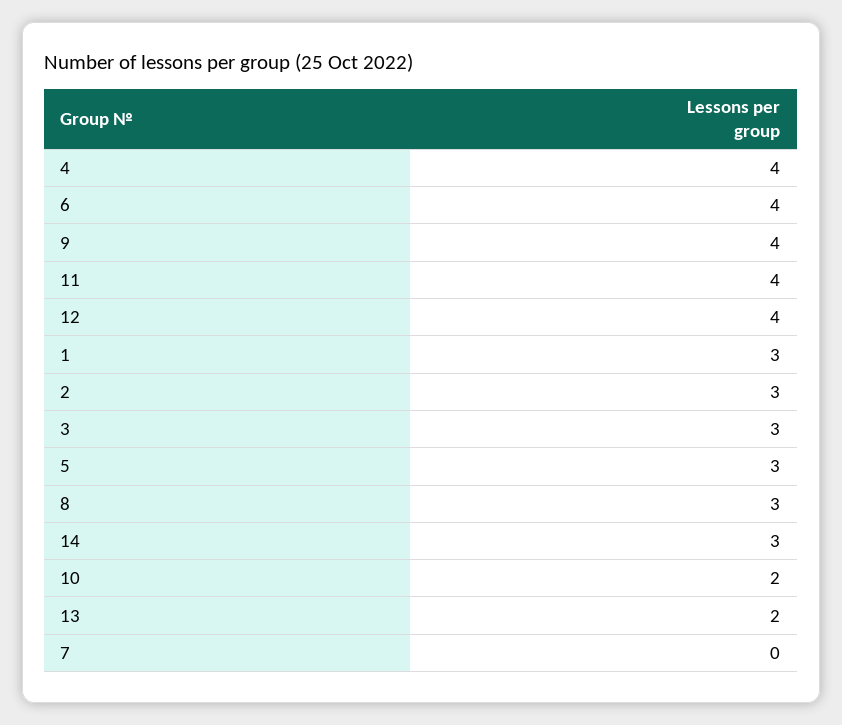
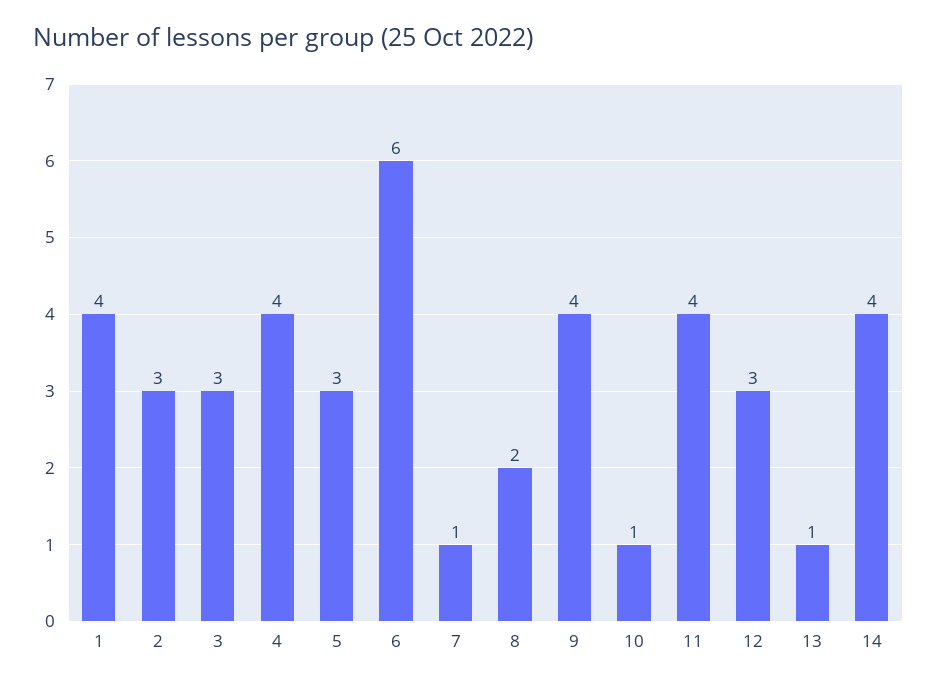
  {
    "4": 4,
-   "6": 4,
+   "6": 6,
    "9": 4,
    "11": 4,
-   "12": 4,
+   "12": 3,
-   "1": 3,
+   "1": 4,
    "2": 3,
    "3": 3,
    "5": 3,
-   "8": 3,
+   "8": 2,
-   "14": 3,
+   "14": 4,
-   "10": 2,
+   "10": 1,
-   "13": 2,
+   "13": 1,
-   "7": 0
+   "7": 1
  }

